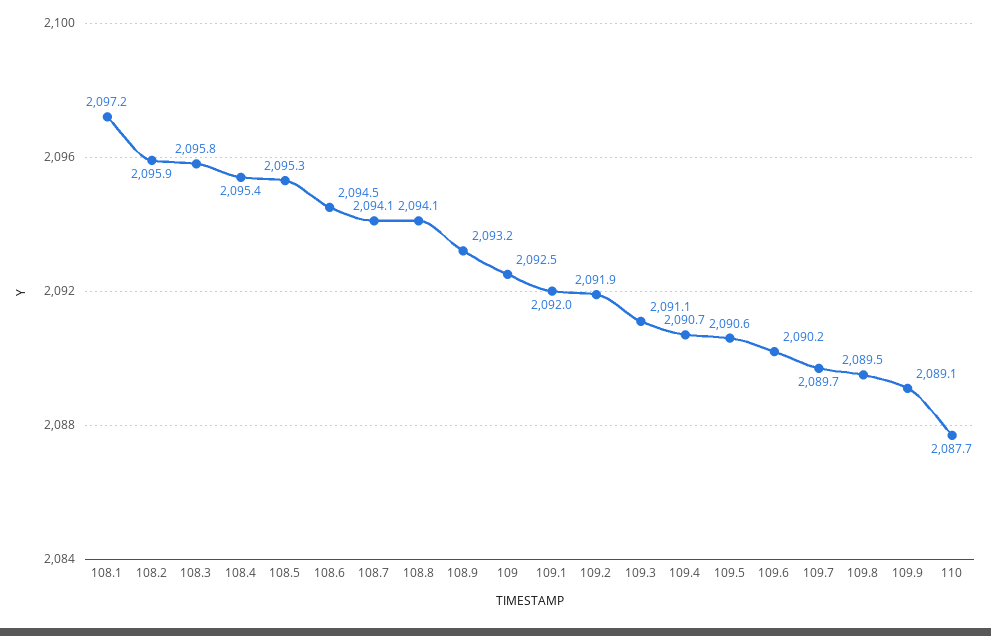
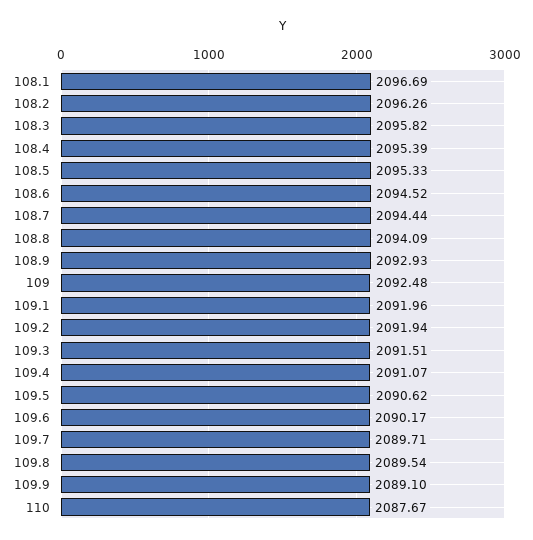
  {
-   "108.1": 2097.2,
+   "108.1": 2096.69,
-   "108.2": 2095.9,
+   "108.2": 2096.26,
    "108.3": 2095.82,
    "108.4": 2095.39,
    "108.5": 2095.33,
    "108.6": 2094.52,
-   "108.7": 2094.1,
+   "108.7": 2094.44,
    "108.8": 2094.09,
-   "108.9": 2093.2,
+   "108.9": 2092.93,
    "109": 2092.48,
    "109.1": 2091.96,
    "109.2": 2091.94,
-   "109.3": 2091.1,
+   "109.3": 2091.51,
-   "109.4": 2090.7,
+   "109.4": 2091.07,
    "109.5": 2090.62,
    "109.6": 2090.17,
    "109.7": 2089.71,
    "109.8": 2089.54,
    "109.9": 2089.1,
    "110": 2087.67
  }

